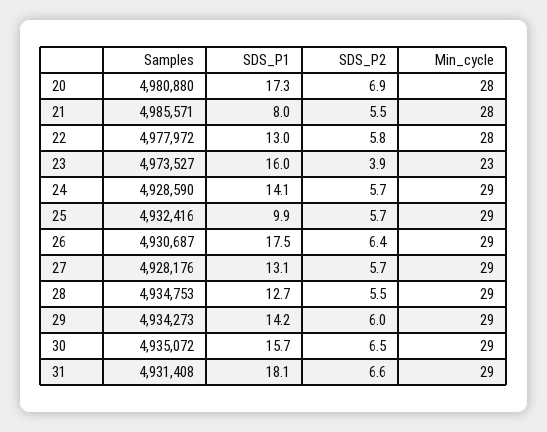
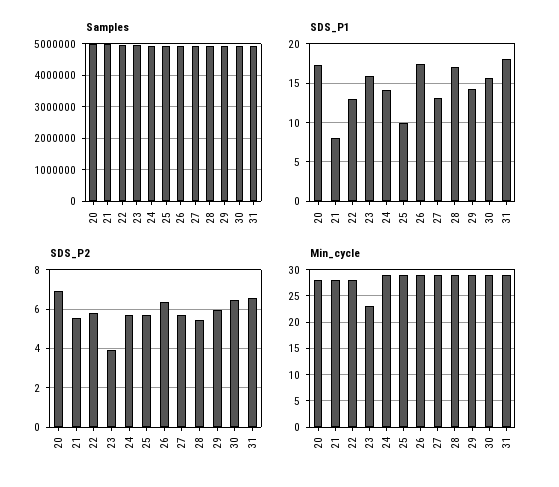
  {
    "Samples": {
      "20": 4980880,
      "21": 4985571,
      "22": 4977972,
      "23": 4973527,
      "24": 4928590,
      "25": 4932416,
      "26": 4930687,
      "27": 4928176,
      "28": 4934753,
      "29": 4934273,
      "30": 4935072,
      "31": 4931408
    },
    "SDS_P1": {
      "20": 17.3,
      "21": 8,
      "22": 13,
      "23": 16,
      "24": 14.1,
      "25": 9.9,
      "26": 17.5,
      "27": 13.1,
-     "28": 12.7,
+     "28": 17,
      "29": 14.2,
      "30": 15.7,
      "31": 18.1
    },
    "SDS_P2": {
      "20": 6.9,
      "21": 5.5,
      "22": 5.8,
      "23": 3.9,
      "24": 5.7,
      "25": 5.7,
      "26": 6.4,
      "27": 5.7,
      "28": 5.5,
      "29": 6,
      "30": 6.5,
      "31": 6.6
    },
    "Min_cycle": {
      "20": 28,
      "21": 28,
      "22": 28,
      "23": 23,
      "24": 29,
      "25": 29,
      "26": 29,
      "27": 29,
      "28": 29,
      "29": 29,
      "30": 29,
      "31": 29
    }
  }

